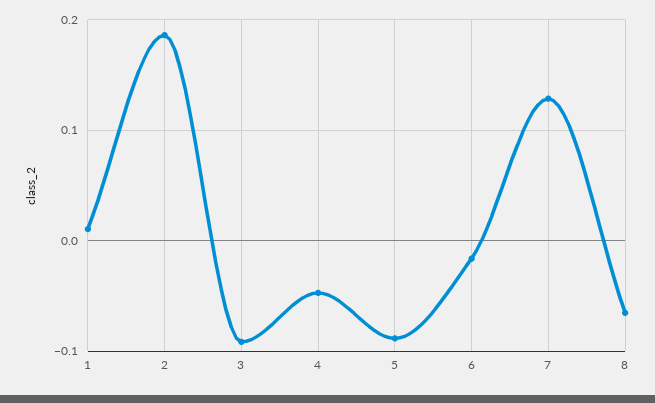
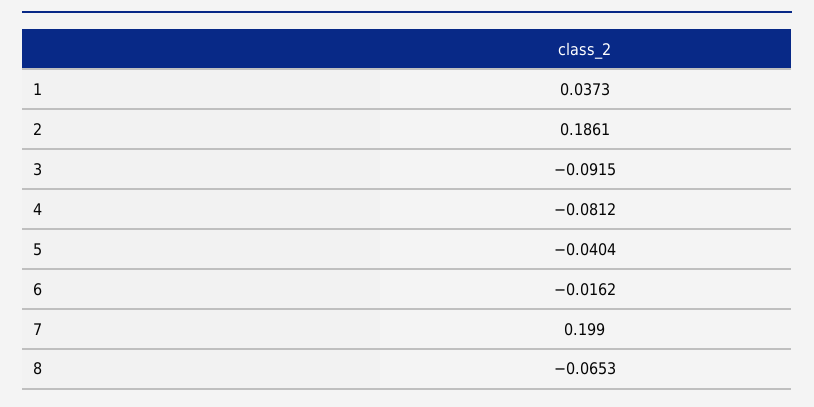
  {
-   "1": 0.01,
+   "1": 0.0373,
    "2": 0.1861,
    "3": -0.0915,
-   "4": -0.05,
+   "4": -0.0812,
-   "5": -0.09,
+   "5": -0.0404,
    "6": -0.0162,
-   "7": 0.13,
+   "7": 0.199,
    "8": -0.0653
  }

